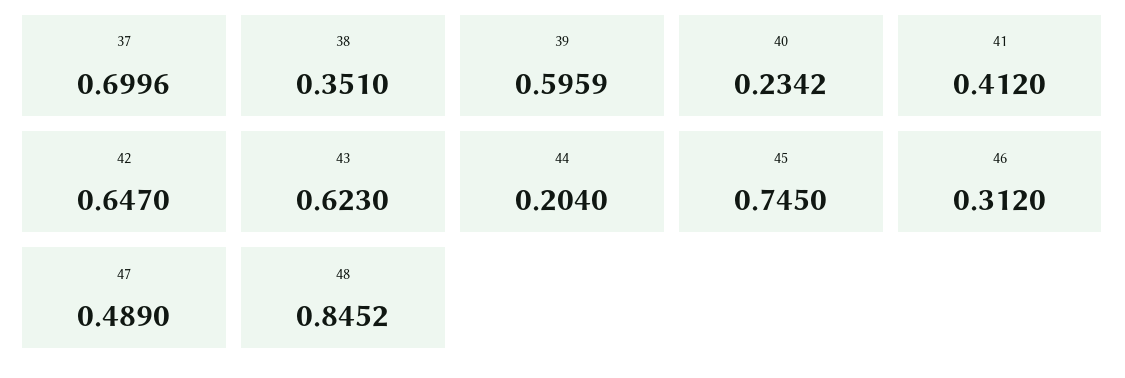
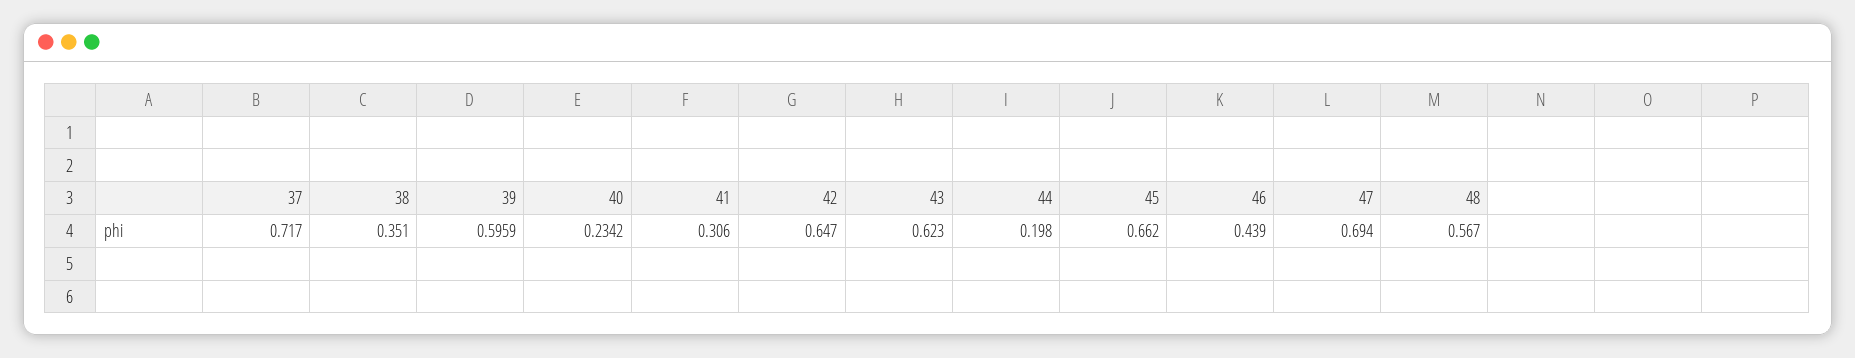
  {
-   "37": 0.6996,
+   "37": 0.717,
    "38": 0.351,
    "39": 0.5959,
    "40": 0.2342,
-   "41": 0.412,
+   "41": 0.306,
    "42": 0.647,
    "43": 0.623,
-   "44": 0.204,
+   "44": 0.198,
-   "45": 0.745,
+   "45": 0.662,
-   "46": 0.312,
+   "46": 0.439,
-   "47": 0.489,
+   "47": 0.694,
-   "48": 0.8452
+   "48": 0.567
  }

